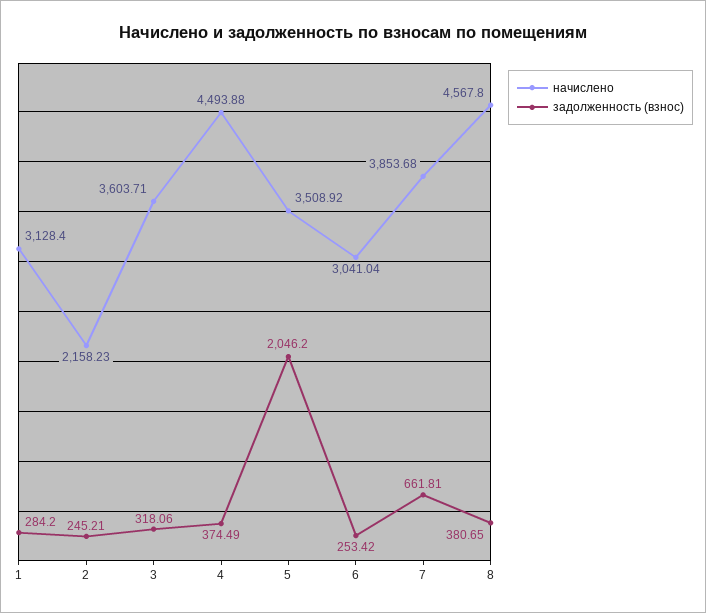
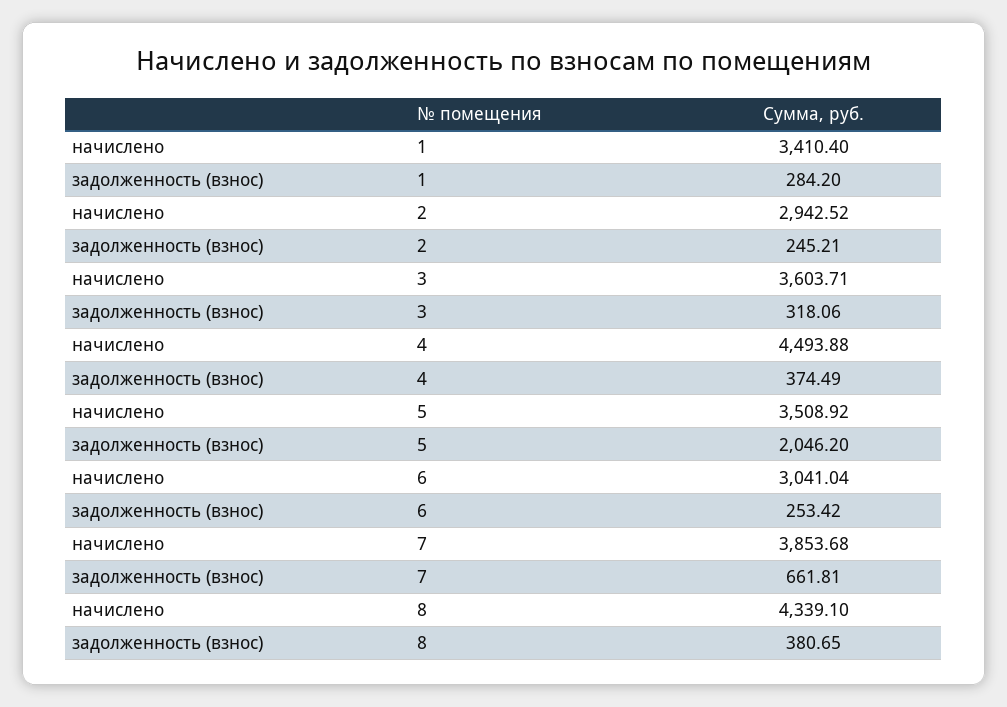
  {
    "начислено": {
-     "1": 3128.4,
+     "1": 3410.4,
-     "2": 2158.23,
+     "2": 2942.52,
      "3": 3603.71,
      "4": 4493.88,
      "5": 3508.92,
      "6": 3041.04,
      "7": 3853.68,
-     "8": 4567.8
+     "8": 4339.1
    },
    "задолженность (взнос)": {
      "1": 284.2,
      "2": 245.21,
      "3": 318.06,
      "4": 374.49,
      "5": 2046.2,
      "6": 253.42,
      "7": 661.81,
      "8": 380.65
    }
  }

